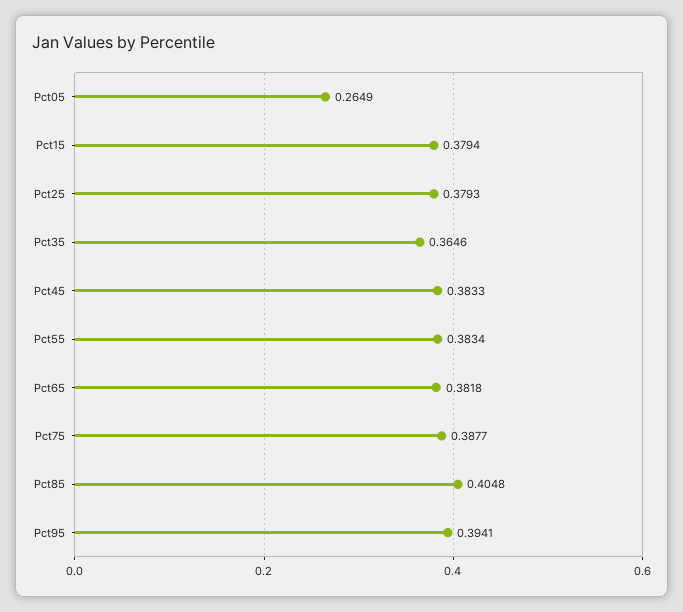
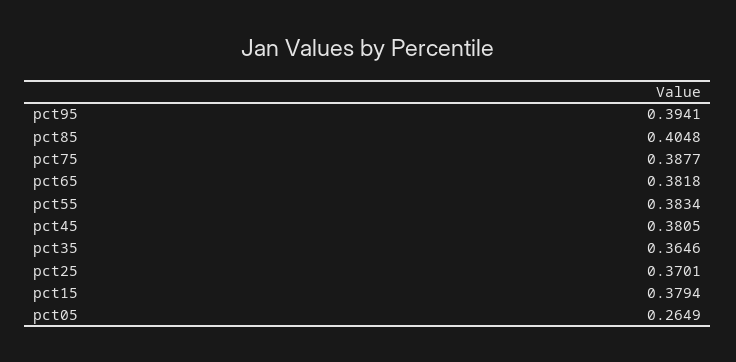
  {
    "Pct05": 0.2649,
    "Pct15": 0.3794,
-   "Pct25": 0.3793,
+   "Pct25": 0.3701,
    "Pct35": 0.3646,
-   "Pct45": 0.3833,
+   "Pct45": 0.3805,
    "Pct55": 0.3834,
    "Pct65": 0.3818,
    "Pct75": 0.3877,
    "Pct85": 0.4048,
    "Pct95": 0.3941
  }

